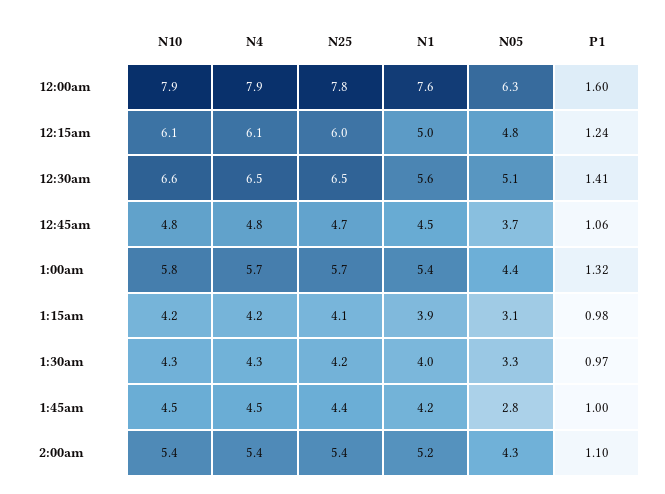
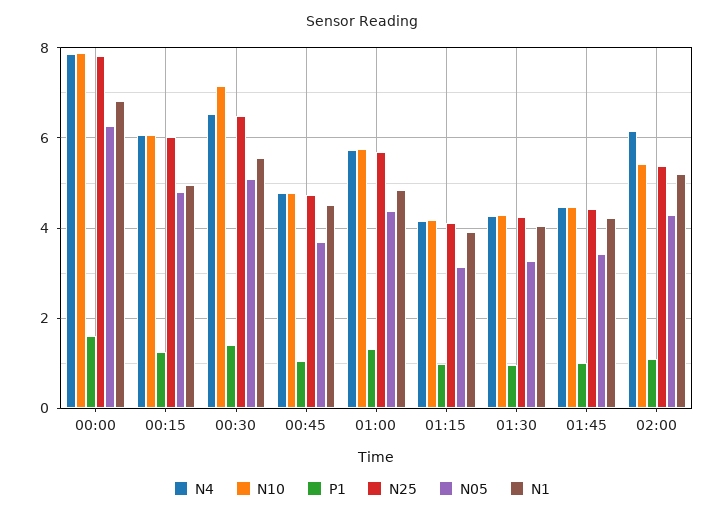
  {
    "N10": {
      "12:00am": 7.9,
      "12:15am": 6.1,
-     "12:30am": 6.6,
+     "12:30am": 7.2,
      "12:45am": 4.8,
      "1:00am": 5.8,
      "1:15am": 4.2,
      "1:30am": 4.3,
      "1:45am": 4.5,
      "2:00am": 5.4
    },
    "N4": {
      "12:00am": 7.9,
      "12:15am": 6.1,
      "12:30am": 6.5,
      "12:45am": 4.8,
      "1:00am": 5.7,
      "1:15am": 4.2,
      "1:30am": 4.3,
      "1:45am": 4.5,
-     "2:00am": 5.4
+     "2:00am": 6.2
    },
    "N25": {
      "12:00am": 7.8,
      "12:15am": 6,
      "12:30am": 6.5,
      "12:45am": 4.7,
      "1:00am": 5.7,
      "1:15am": 4.1,
      "1:30am": 4.2,
      "1:45am": 4.4,
      "2:00am": 5.4
    },
    "N1": {
-     "12:00am": 7.6,
+     "12:00am": 6.8,
      "12:15am": 5,
      "12:30am": 5.6,
      "12:45am": 4.5,
-     "1:00am": 5.4,
+     "1:00am": 4.8,
      "1:15am": 3.9,
      "1:30am": 4,
      "1:45am": 4.2,
      "2:00am": 5.2
    },
    "N05": {
      "12:00am": 6.3,
      "12:15am": 4.8,
      "12:30am": 5.1,
      "12:45am": 3.7,
      "1:00am": 4.4,
      "1:15am": 3.1,
      "1:30am": 3.3,
-     "1:45am": 2.8,
+     "1:45am": 3.4,
      "2:00am": 4.3
    },
    "P1": {
      "12:00am": 1.6,
      "12:15am": 1.24,
      "12:30am": 1.41,
      "12:45am": 1.06,
      "1:00am": 1.32,
      "1:15am": 0.98,
      "1:30am": 0.97,
      "1:45am": 1,
      "2:00am": 1.1
    }
  }

